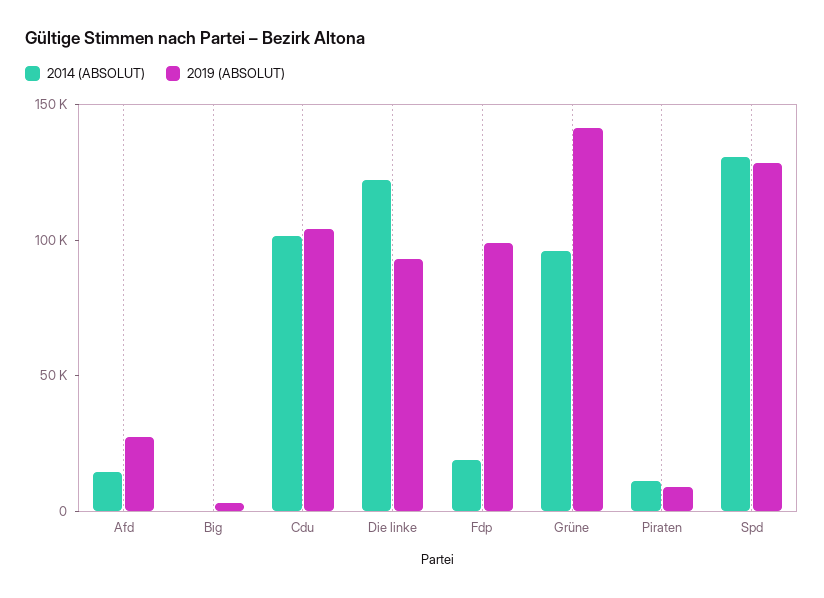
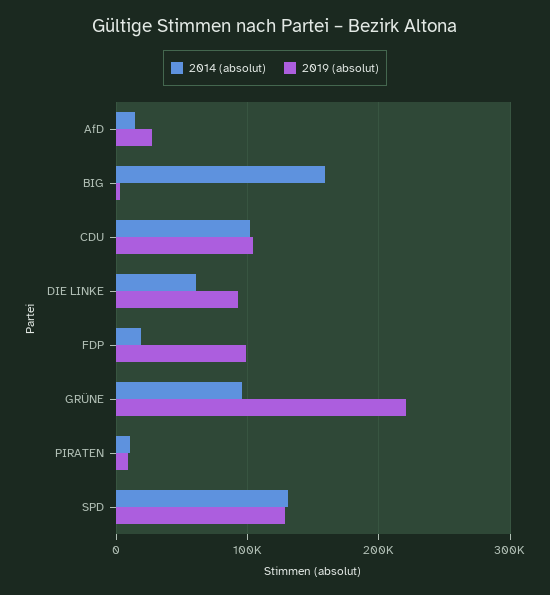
  {
    "2014 (ABSOLUT)": {
      "Afd": 10000,
-     "Big": 0,
+     "Big": 160000,
      "Cdu": 100000,
-     "Die linke": 120000,
+     "Die linke": 60000,
      "Fdp": 20000,
      "Grüne": 100000,
      "Piraten": 10000,
      "Spd": 130000
    },
    "2019 (ABSOLUT)": {
      "Afd": 30000,
      "Big": 0,
      "Cdu": 100000,
      "Die linke": 90000,
      "Fdp": 100000,
-     "Grüne": 140000,
+     "Grüne": 220000,
      "Piraten": 10000,
      "Spd": 130000
    }
  }

